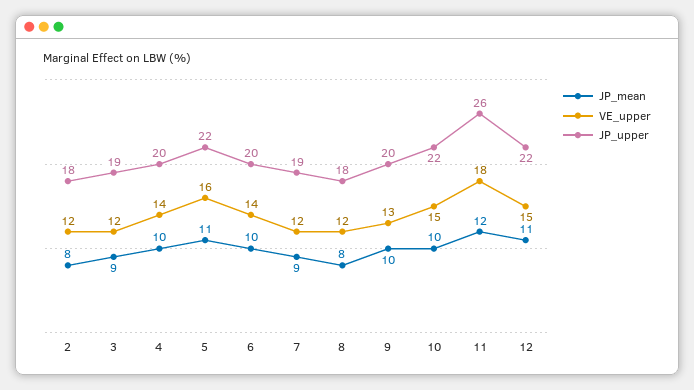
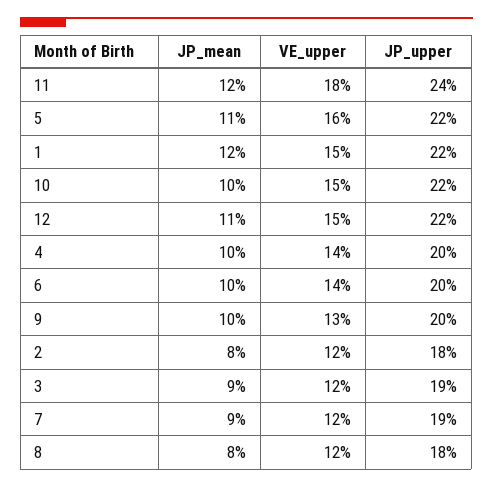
  {
    "JP_mean": {
      "2": 8,
      "3": 9,
      "4": 10,
      "5": 11,
      "6": 10,
      "7": 9,
      "8": 8,
      "9": 10,
      "10": 10,
      "11": 12,
-     "12": 11
+     "12": 11,
+     "1": 12
    },
    "VE_upper": {
      "2": 12,
      "3": 12,
      "4": 14,
      "5": 16,
      "6": 14,
      "7": 12,
      "8": 12,
      "9": 13,
      "10": 15,
      "11": 18,
-     "12": 15
+     "12": 15,
+     "1": 15
    },
    "JP_upper": {
      "2": 18,
      "3": 19,
      "4": 20,
      "5": 22,
      "6": 20,
      "7": 19,
      "8": 18,
      "9": 20,
      "10": 22,
-     "11": 26,
+     "11": 24,
-     "12": 22
+     "12": 22,
+     "1": 22
    }
  }

